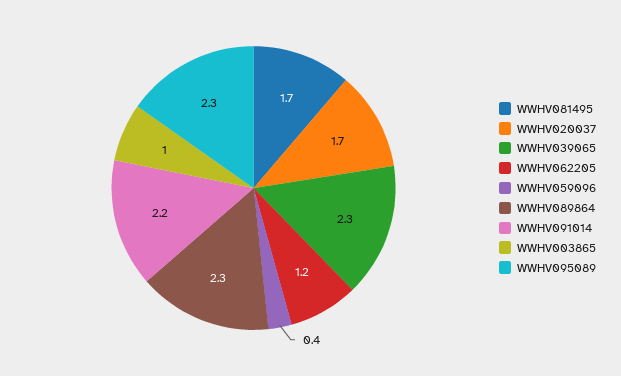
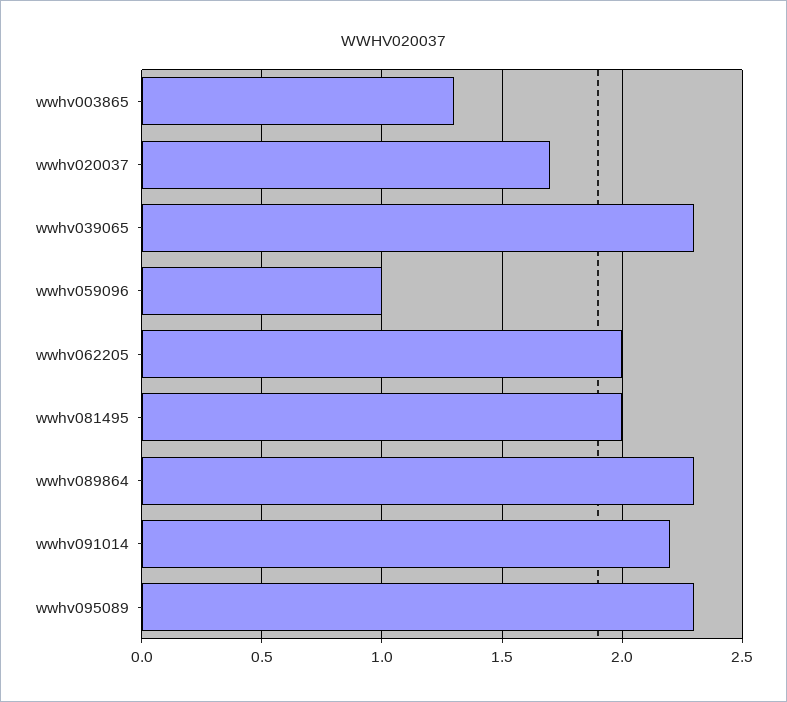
  {
-   "WWHV081495": 1.7,
+   "WWHV081495": 2,
    "WWHV020037": 1.7,
    "WWHV039065": 2.3,
-   "WWHV062205": 1.2,
+   "WWHV062205": 2,
-   "WWHV059096": 0.4,
+   "WWHV059096": 1,
    "WWHV089864": 2.3,
    "WWHV091014": 2.2,
-   "WWHV003865": 1,
+   "WWHV003865": 1.3,
    "WWHV095089": 2.3
  }

